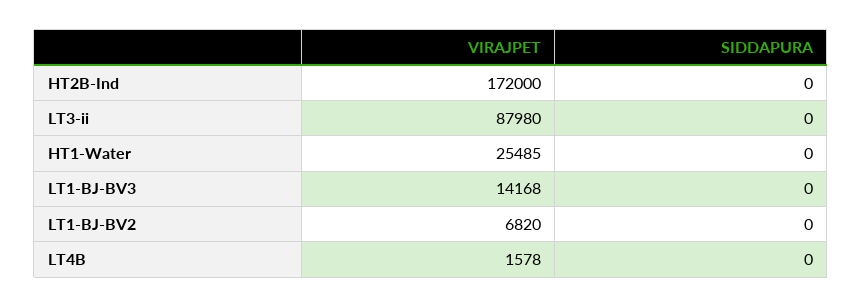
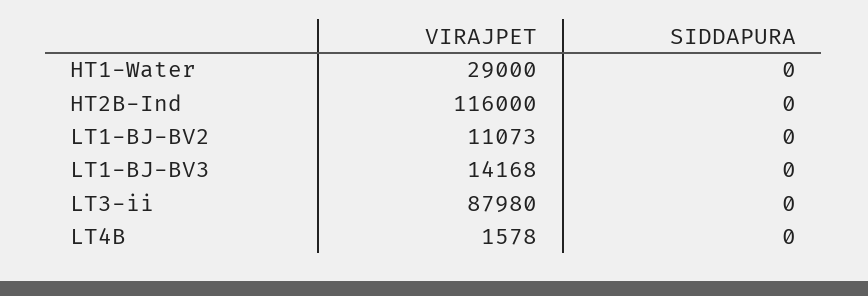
  {
    "VIRAJPET": {
-     "HT2B-Ind": 172000,
+     "HT2B-Ind": 116000,
      "LT3-ii": 87980,
-     "HT1-Water": 25485,
+     "HT1-Water": 29000,
      "LT1-BJ-BV3": 14168,
-     "LT1-BJ-BV2": 6820,
+     "LT1-BJ-BV2": 11073,
      "LT4B": 1578
    },
    "SIDDAPURA": {
      "HT2B-Ind": 0,
      "LT3-ii": 0,
      "HT1-Water": 0,
      "LT1-BJ-BV3": 0,
      "LT1-BJ-BV2": 0,
      "LT4B": 0
    }
  }

